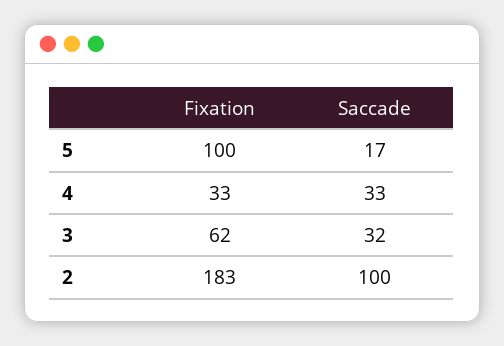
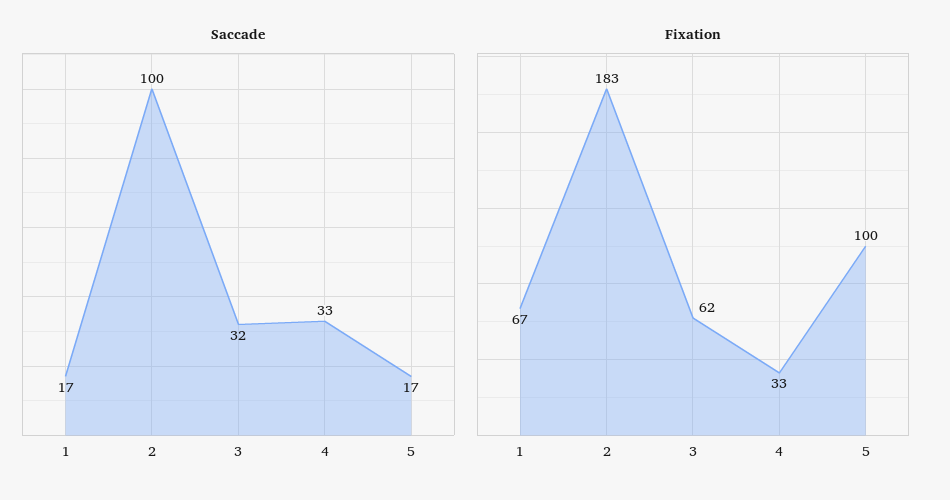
  {
    "Fixation": {
      "5": 100,
      "4": 33,
      "3": 62,
-     "2": 183
+     "2": 183,
+     "1": 67
    },
    "Saccade": {
      "5": 17,
      "4": 33,
      "3": 32,
-     "2": 100
+     "2": 100,
+     "1": 17
    }
  }

